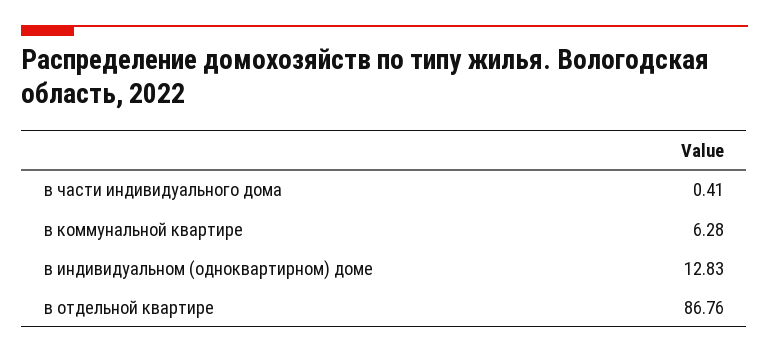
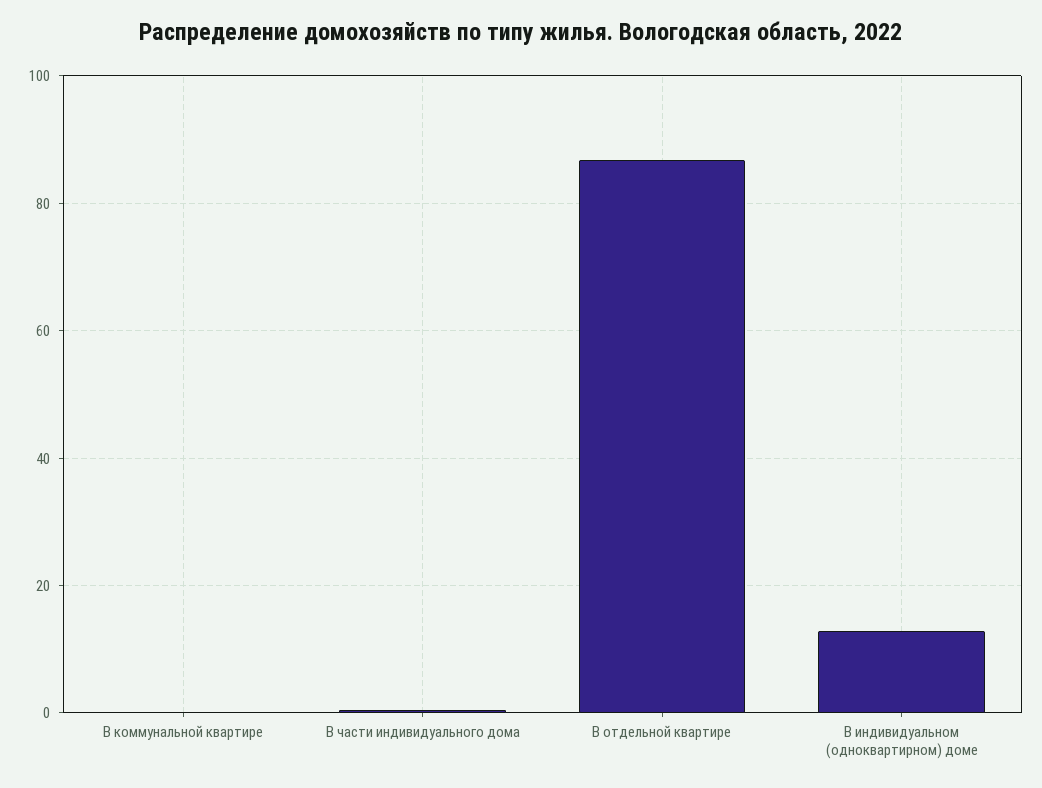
  {
    "в части индивидуального дома": 0.41,
-   "в коммунальной квартире": 6.28,
+   "в коммунальной квартире": 0,
    "в индивидуальном (одноквартирном) доме": 12.83,
    "в отдельной квартире": 86.76
  }

